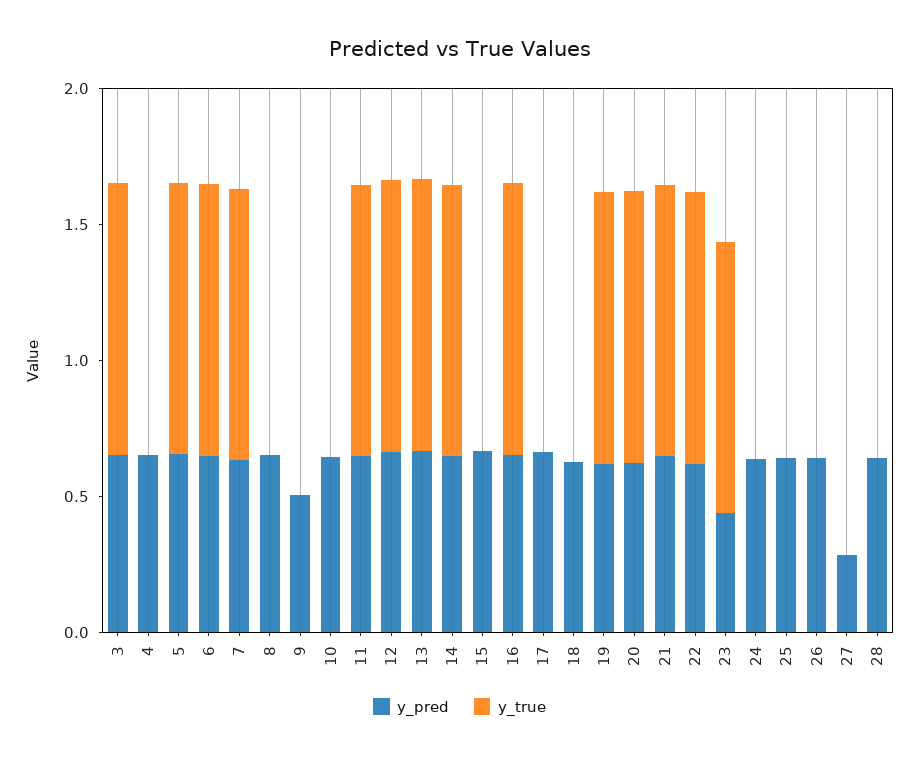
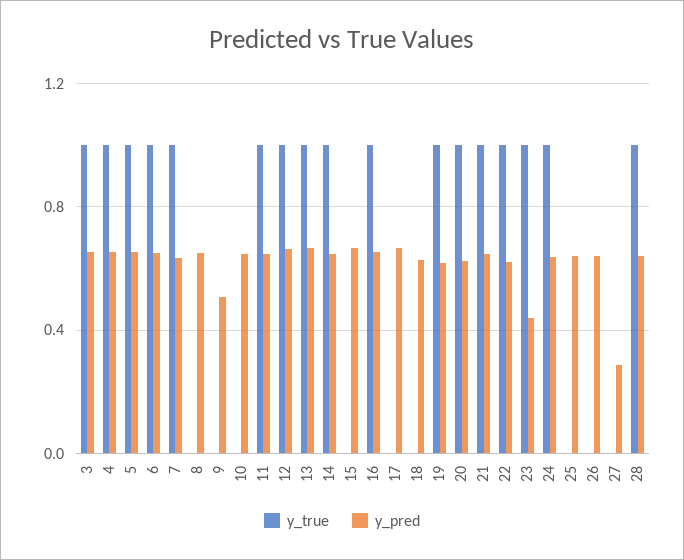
  {
    "y_pred": {
      "3": 0.65,
      "4": 0.65,
      "5": 0.65,
      "6": 0.65,
      "7": 0.65,
      "8": 0.65,
      "9": 0.5,
      "10": 0.65,
      "11": 0.65,
      "12": 0.65,
      "13": 0.65,
      "14": 0.65,
      "15": 0.65,
      "16": 0.65,
      "17": 0.65,
      "18": 0.65,
      "19": 0.6,
      "20": 0.6,
      "21": 0.65,
      "22": 0.6,
      "23": 0.45,
      "24": 0.65,
      "25": 0.65,
      "26": 0.65,
      "27": 0.3,
      "28": 0.65
    },
    "y_true": {
      "3": 1,
-     "4": 0,
+     "4": 1,
      "5": 1,
      "6": 1,
      "7": 1,
      "8": 0,
      "9": 0,
      "10": 0,
      "11": 1,
      "12": 1,
      "13": 1,
      "14": 1,
      "15": 0,
      "16": 1,
      "17": 0,
      "18": 0,
      "19": 1,
      "20": 1,
      "21": 1,
      "22": 1,
      "23": 1,
-     "24": 0,
+     "24": 1,
      "25": 0,
      "26": 0,
      "27": 0,
-     "28": 0
+     "28": 1
    }
  }

